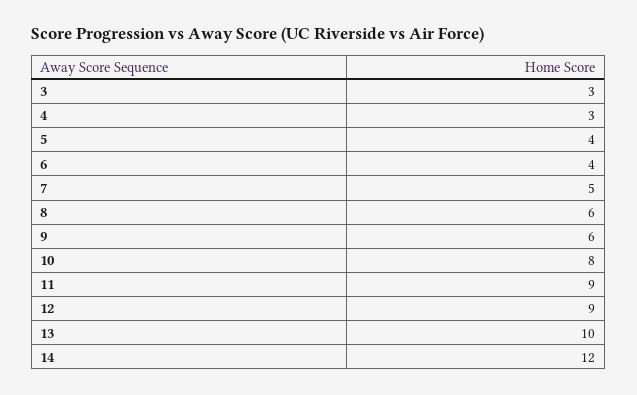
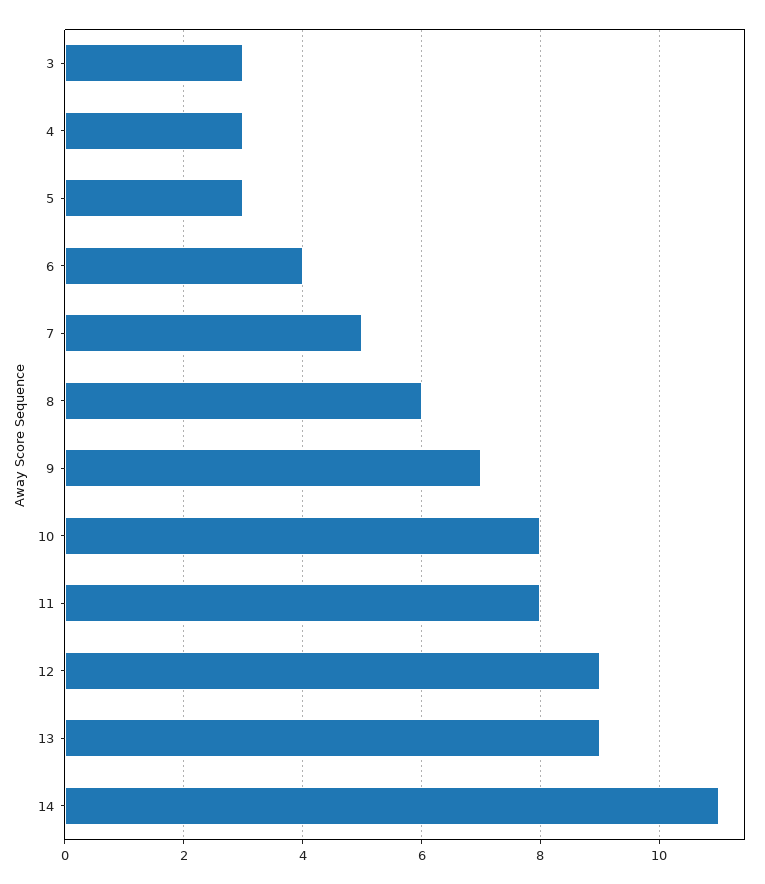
  {
    "3": 3,
    "4": 3,
-   "5": 4,
+   "5": 3,
    "6": 4,
    "7": 5,
    "8": 6,
-   "9": 6,
+   "9": 7,
    "10": 8,
-   "11": 9,
+   "11": 8,
    "12": 9,
-   "13": 10,
+   "13": 9,
-   "14": 12
+   "14": 11
  }

